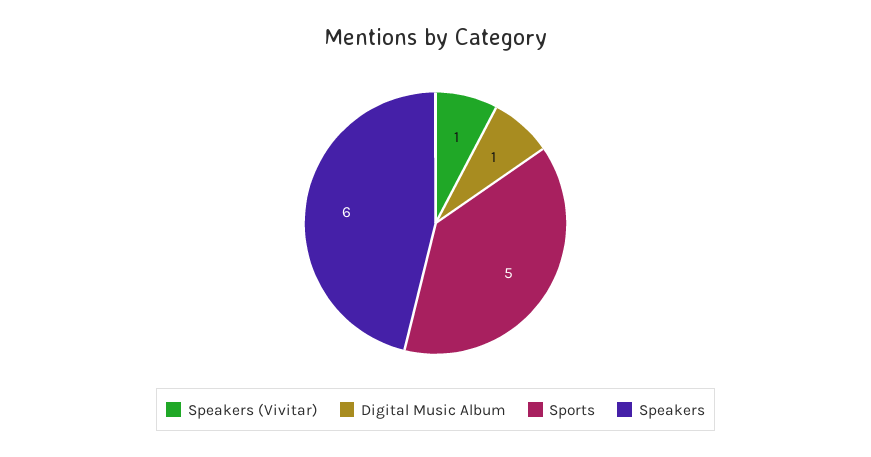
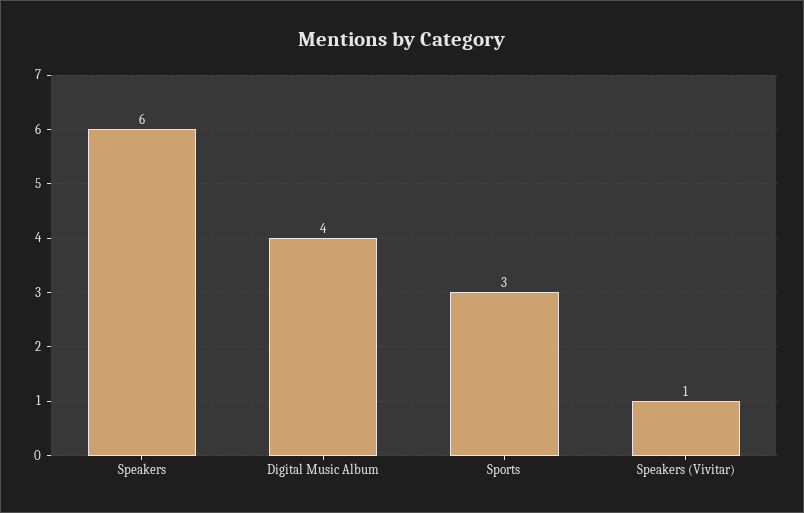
  {
    "Speakers (Vivitar)": 1,
-   "Digital Music Album": 1,
+   "Digital Music Album": 4,
-   "Sports": 5,
+   "Sports": 3,
    "Speakers": 6
  }

